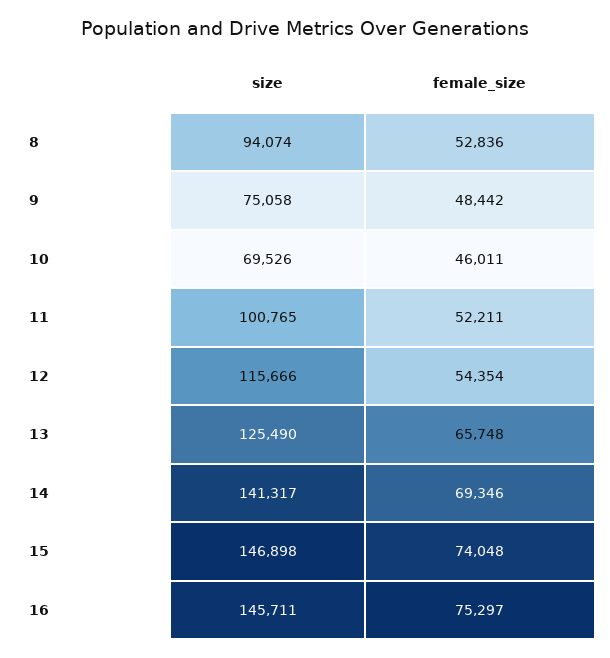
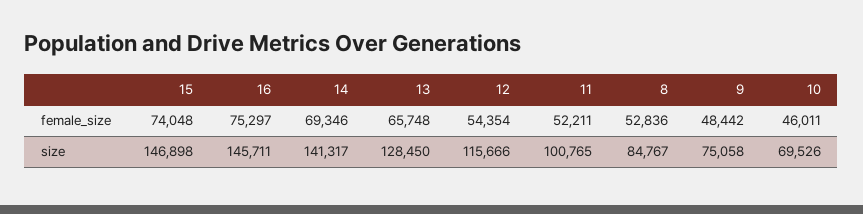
  {
    "size": {
-     "8": 94074,
+     "8": 84767,
      "9": 75058,
      "10": 69526,
      "11": 100765,
      "12": 115666,
-     "13": 125490,
+     "13": 128450,
      "14": 141317,
      "15": 146898,
      "16": 145711
    },
    "female_size": {
      "8": 52836,
      "9": 48442,
      "10": 46011,
      "11": 52211,
      "12": 54354,
      "13": 65748,
      "14": 69346,
      "15": 74048,
      "16": 75297
    }
  }

